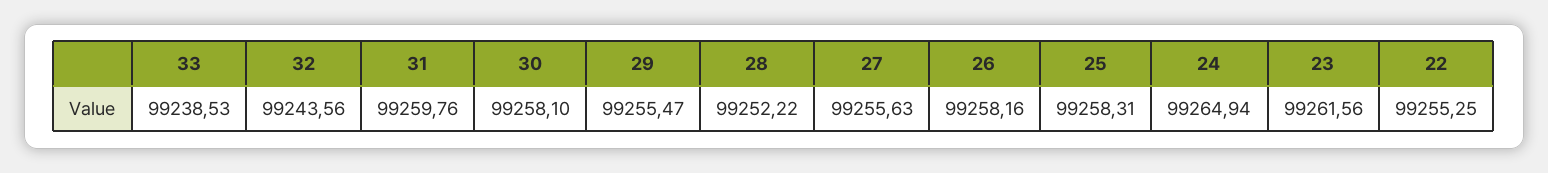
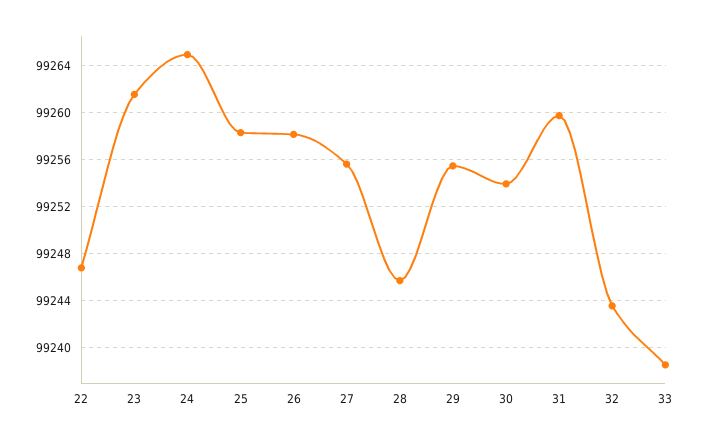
  {
    "33": 99238.53,
    "32": 99243.56,
    "31": 99259.76,
-   "30": 99258.1,
+   "30": 99254,
    "29": 99255.47,
-   "28": 99252.22,
+   "28": 99246,
    "27": 99255.63,
    "26": 99258.16,
    "25": 99258.31,
    "24": 99264.94,
    "23": 99261.56,
-   "22": 99255.25
+   "22": 99247
  }

